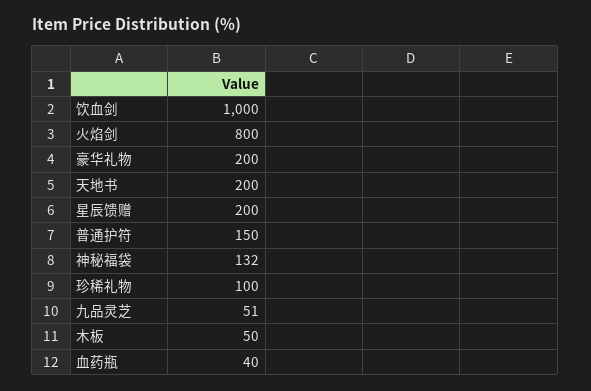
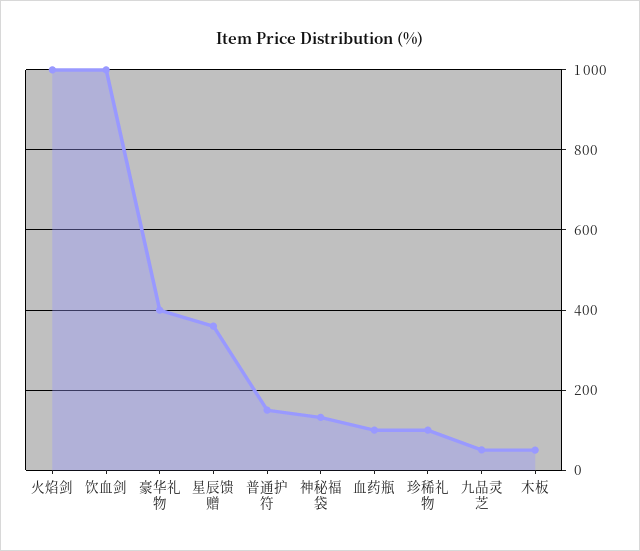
  {
    "饮血剑": 1000,
-   "火焰剑": 800,
+   "火焰剑": 1000,
-   "豪华礼物": 200,
+   "豪华礼物": 400,
-   "天地书": 200,
-   "星辰馈赠": 200,
+   "星辰馈赠": 360,
    "普通护符": 150,
    "神秘福袋": 132,
    "珍稀礼物": 100,
    "九品灵芝": 51,
    "木板": 50,
-   "血药瓶": 40
+   "血药瓶": 100
  }

